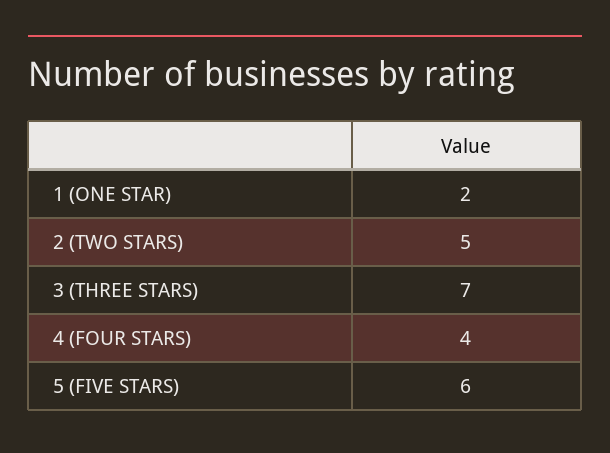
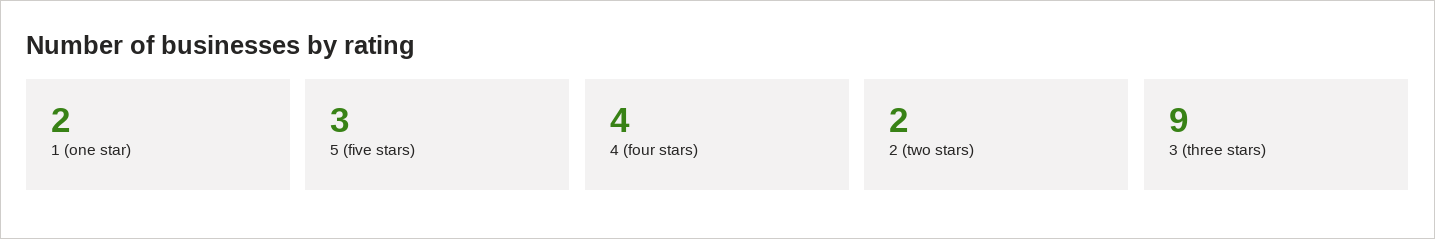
  {
    "1 (ONE STAR)": 2,
-   "2 (TWO STARS)": 5,
+   "2 (TWO STARS)": 2,
-   "3 (THREE STARS)": 7,
+   "3 (THREE STARS)": 9,
    "4 (FOUR STARS)": 4,
-   "5 (FIVE STARS)": 6
+   "5 (FIVE STARS)": 3
  }

